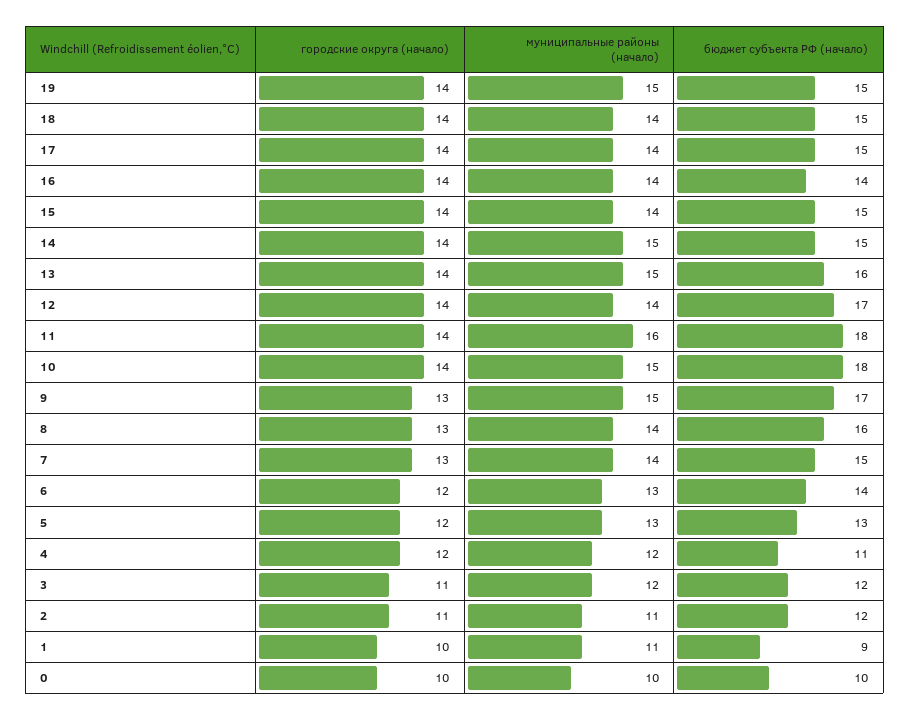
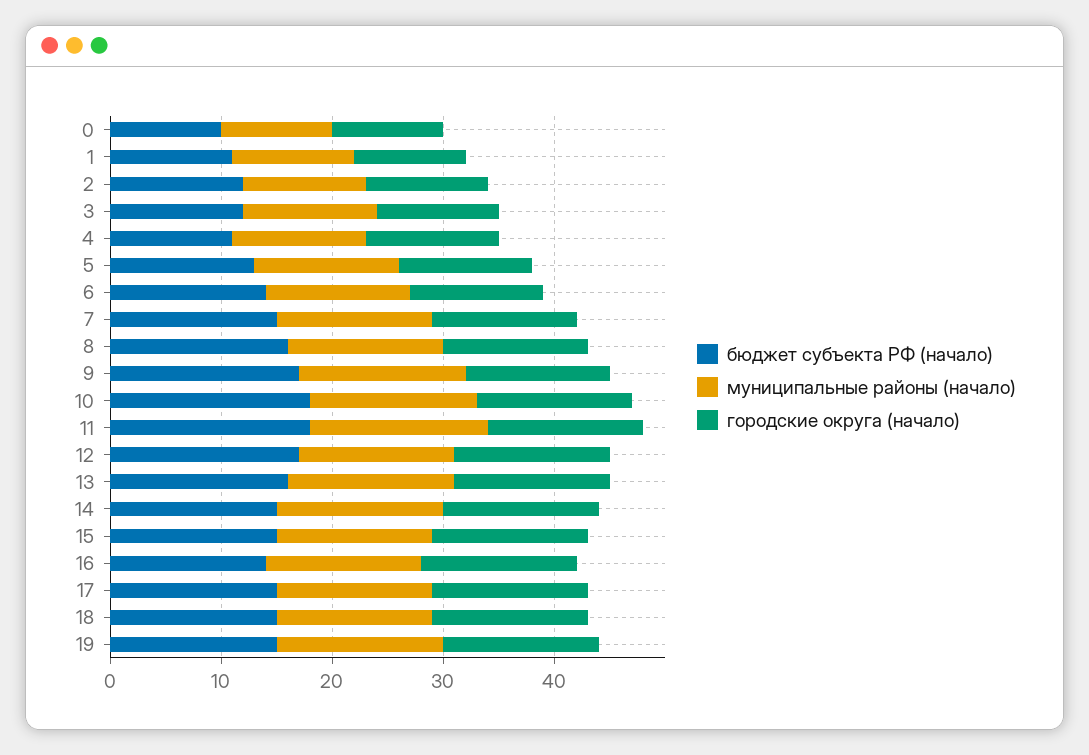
  {
    "городские округа (начало)": {
      "19": 14,
      "18": 14,
      "17": 14,
      "16": 14,
      "15": 14,
      "14": 14,
      "13": 14,
      "12": 14,
      "11": 14,
      "10": 14,
      "9": 13,
      "8": 13,
      "7": 13,
      "6": 12,
      "5": 12,
      "4": 12,
      "3": 11,
      "2": 11,
      "1": 10,
      "0": 10
    },
    "муниципальные районы (начало)": {
      "19": 15,
      "18": 14,
      "17": 14,
      "16": 14,
      "15": 14,
      "14": 15,
      "13": 15,
      "12": 14,
      "11": 16,
      "10": 15,
      "9": 15,
      "8": 14,
      "7": 14,
      "6": 13,
      "5": 13,
      "4": 12,
      "3": 12,
      "2": 11,
      "1": 11,
      "0": 10
    },
    "бюджет субъекта РФ (начало)": {
      "19": 15,
      "18": 15,
      "17": 15,
      "16": 14,
      "15": 15,
      "14": 15,
      "13": 16,
      "12": 17,
      "11": 18,
      "10": 18,
      "9": 17,
      "8": 16,
      "7": 15,
      "6": 14,
      "5": 13,
      "4": 11,
      "3": 12,
      "2": 12,
-     "1": 9,
+     "1": 11,
      "0": 10
    }
  }

